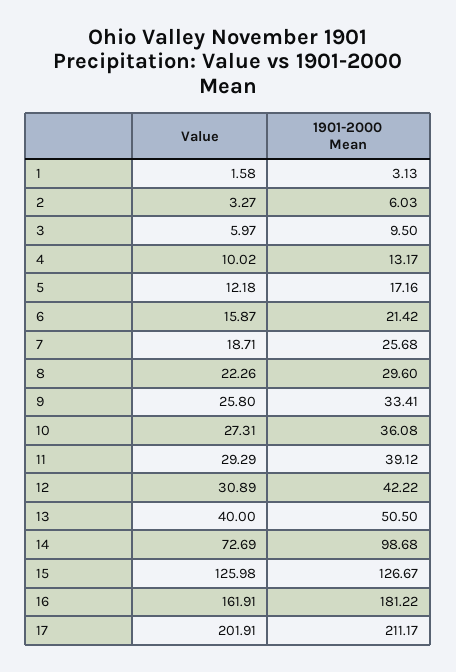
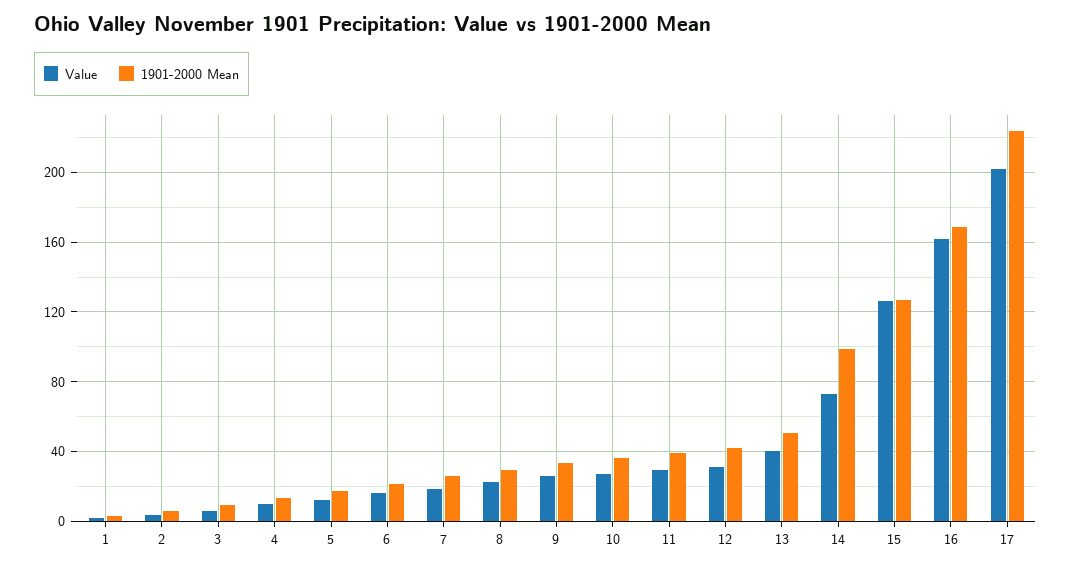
  {
    "Value": {
      "1": 1.58,
      "2": 3.27,
      "3": 5.97,
      "4": 10.02,
      "5": 12.18,
      "6": 15.87,
      "7": 18.71,
      "8": 22.26,
      "9": 25.8,
      "10": 27.31,
      "11": 29.29,
      "12": 30.89,
      "13": 40,
      "14": 72.69,
      "15": 125.98,
      "16": 161.91,
      "17": 201.91
    },
    "1901-2000 Mean": {
      "1": 3.13,
      "2": 6.03,
      "3": 9.5,
      "4": 13.17,
      "5": 17.16,
      "6": 21.42,
      "7": 25.68,
      "8": 29.6,
      "9": 33.41,
      "10": 36.08,
      "11": 39.12,
      "12": 42.22,
      "13": 50.5,
      "14": 98.68,
      "15": 126.67,
-     "16": 181.22,
+     "16": 170,
-     "17": 211.17
+     "17": 225
    }
  }

